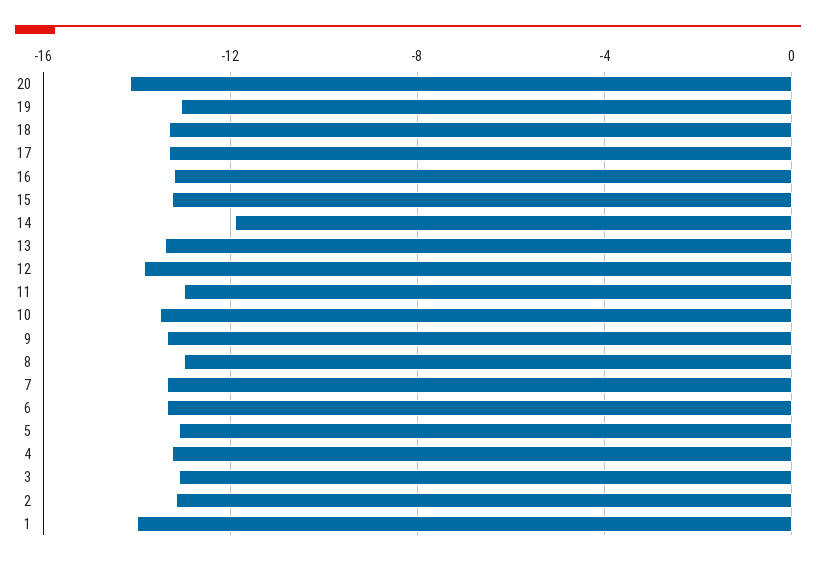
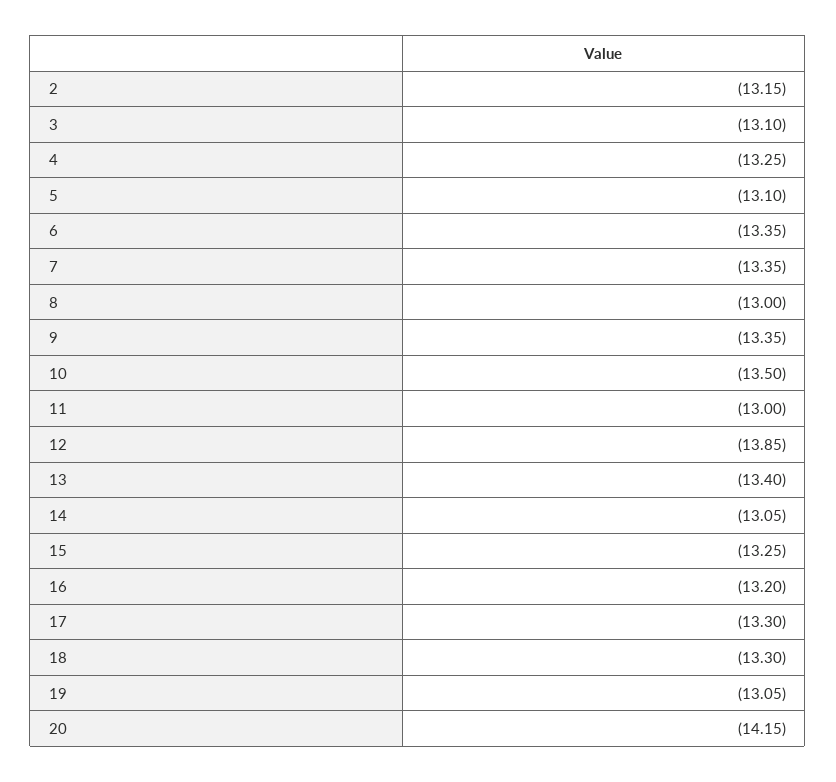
  {
    "20": -14.15,
    "19": -13.05,
    "18": -13.3,
    "17": -13.3,
    "16": -13.2,
    "15": -13.25,
-   "14": -12,
+   "14": -13.05,
    "13": -13.4,
    "12": -13.85,
    "11": -13,
    "10": -13.5,
    "9": -13.35,
    "8": -13,
    "7": -13.35,
    "6": -13.35,
    "5": -13.1,
    "4": -13.25,
    "3": -13.1,
-   "2": -13.15,
+   "2": -13.15
-   "1": -14
  }

